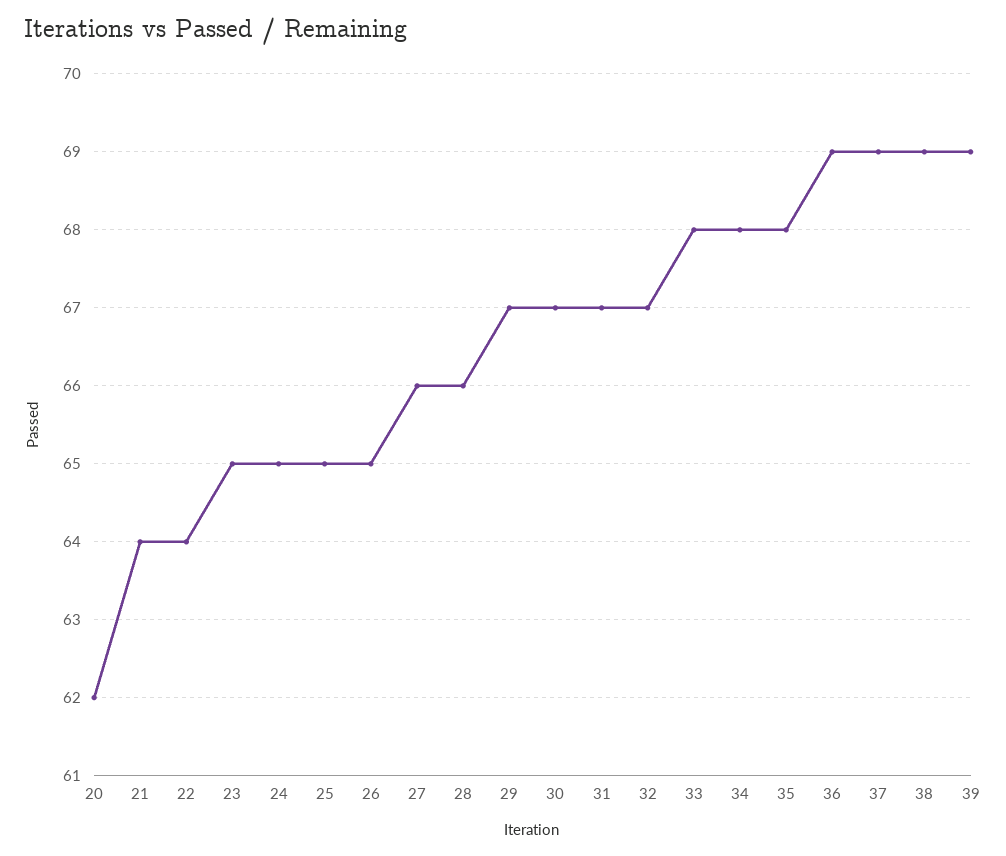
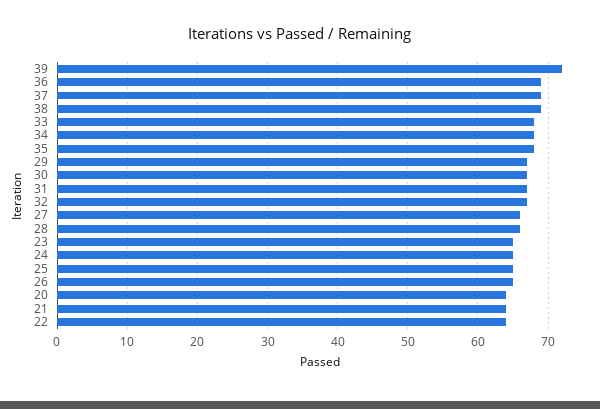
  {
-   "20": 62,
+   "20": 64,
    "21": 64,
    "22": 64,
    "23": 65,
    "24": 65,
    "25": 65,
    "26": 65,
    "27": 66,
    "28": 66,
    "29": 67,
    "30": 67,
    "31": 67,
    "32": 67,
    "33": 68,
    "34": 68,
    "35": 68,
    "36": 69,
    "37": 69,
    "38": 69,
-   "39": 69
+   "39": 72
  }

